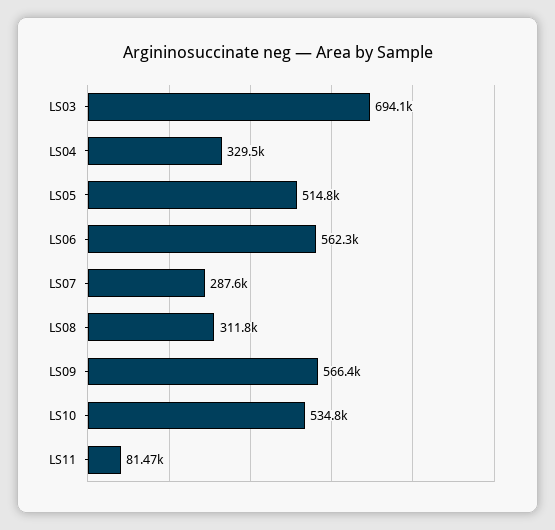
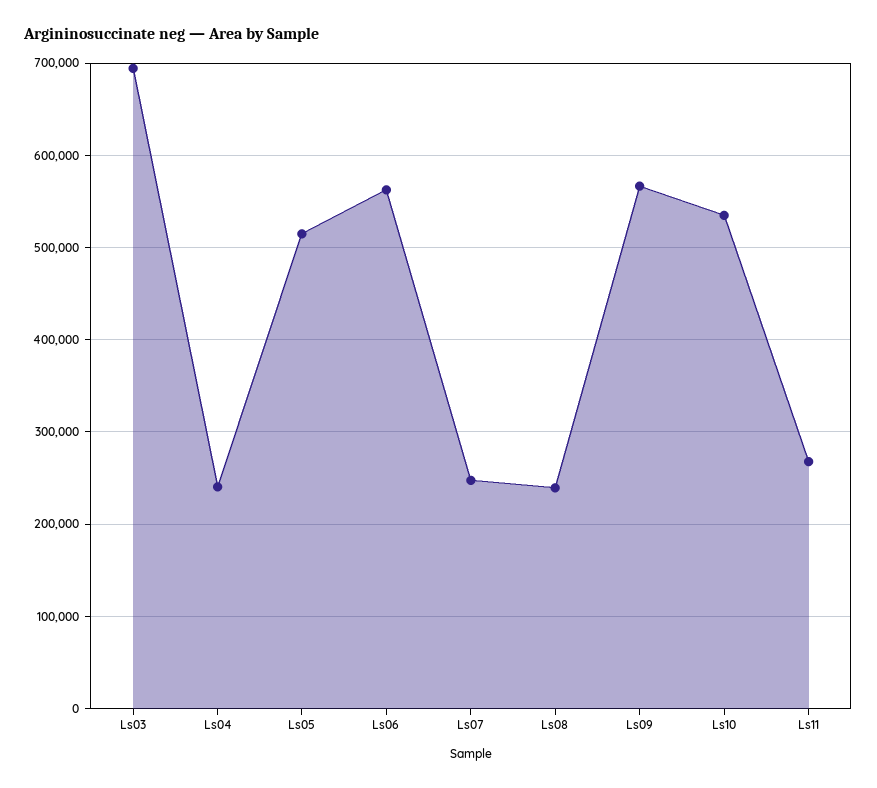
  {
    "LS03": 694100,
-   "LS04": 329500,
+   "LS04": 240000,
    "LS05": 514800,
    "LS06": 562300,
-   "LS07": 287600,
+   "LS07": 250000,
-   "LS08": 311800,
+   "LS08": 240000,
    "LS09": 566400,
    "LS10": 534800,
-   "LS11": 81470
+   "LS11": 270000
  }

